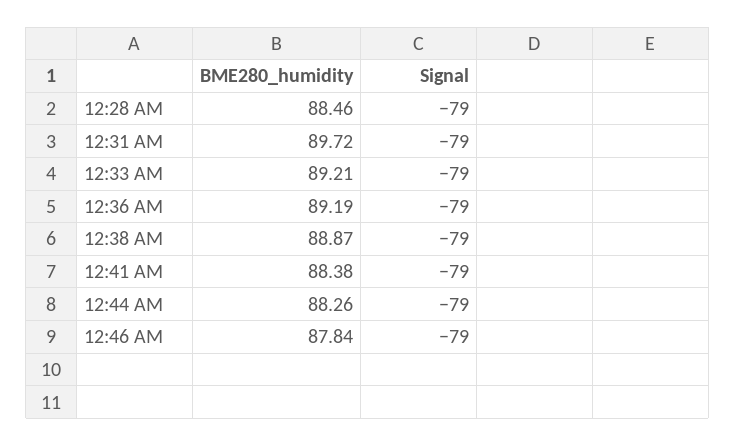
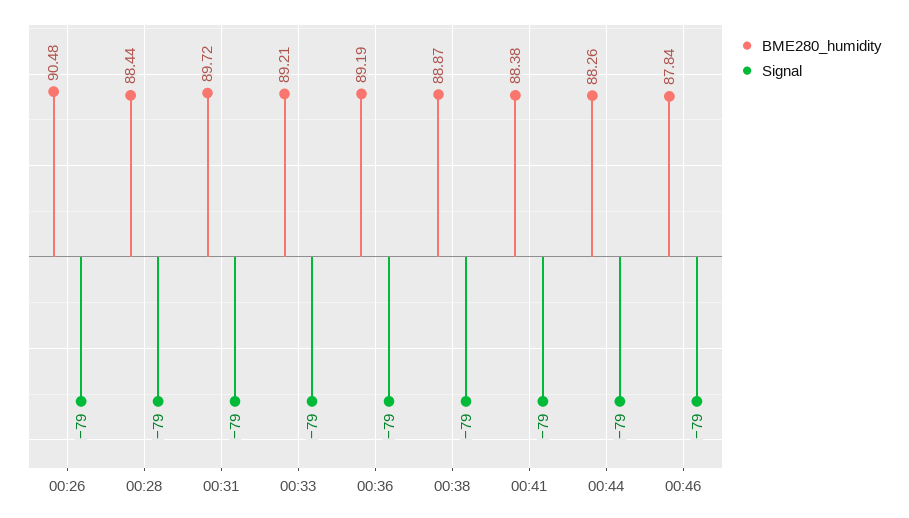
  {
    "BME280_humidity": {
-     "12:28 AM": 88.46,
+     "12:28 AM": 88.44,
      "12:31 AM": 89.72,
      "12:33 AM": 89.21,
      "12:36 AM": 89.19,
      "12:38 AM": 88.87,
      "12:41 AM": 88.38,
      "12:44 AM": 88.26,
-     "12:46 AM": 87.84
+     "12:46 AM": 87.84,
+     "00:26": 90.48
    },
    "Signal": {
      "12:28 AM": -79,
      "12:31 AM": -79,
      "12:33 AM": -79,
      "12:36 AM": -79,
      "12:38 AM": -79,
      "12:41 AM": -79,
      "12:44 AM": -79,
-     "12:46 AM": -79
+     "12:46 AM": -79,
+     "00:26": -79
    }
  }

